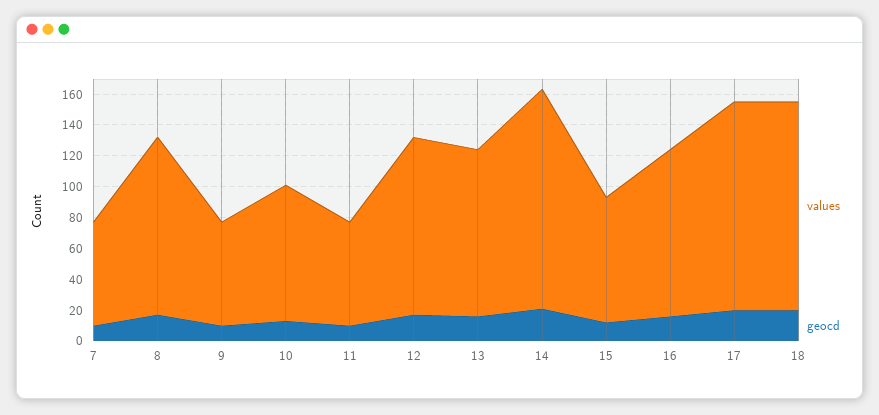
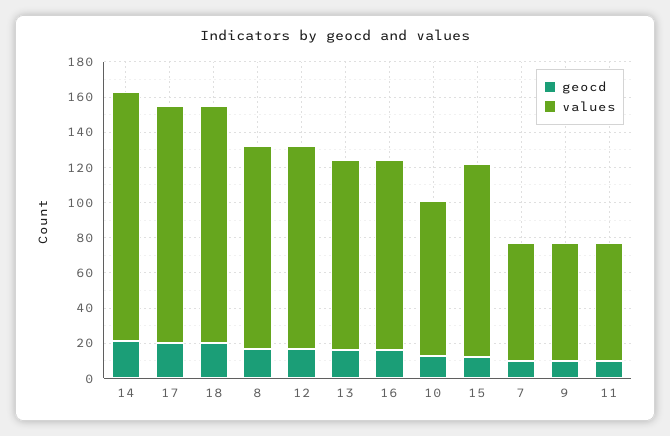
  {
    "values": {
      "7": 65,
      "8": 115,
      "9": 65,
      "10": 90,
      "11": 65,
      "12": 115,
      "13": 110,
      "14": 140,
-     "15": 80,
+     "15": 110,
      "16": 110,
      "17": 135,
      "18": 135
    },
    "geocd": {
      "7": 10,
      "8": 15,
      "9": 10,
      "10": 15,
      "11": 10,
      "12": 15,
      "13": 15,
      "14": 20,
      "15": 10,
      "16": 15,
      "17": 20,
      "18": 20
    }
  }

